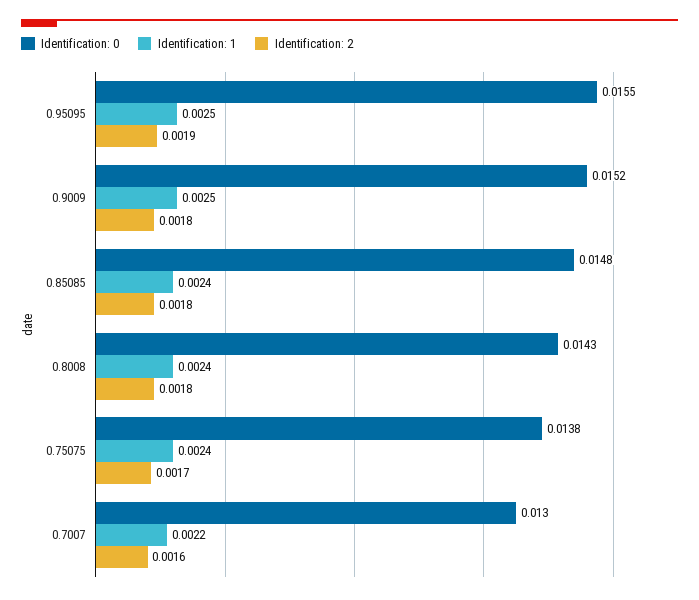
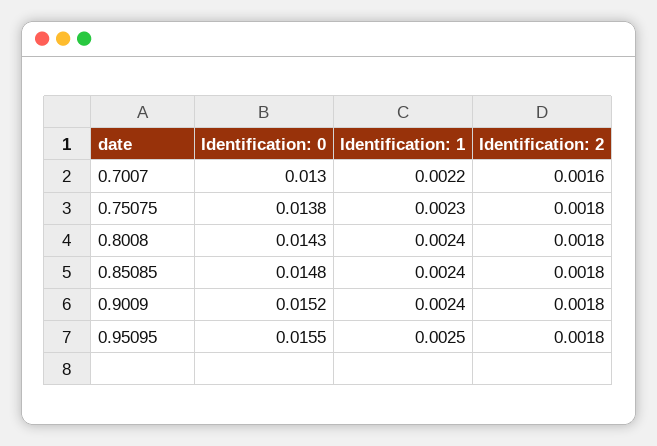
  {
    "Identification: 0": {
      "0.95095": 0.0155,
      "0.9009": 0.0152,
      "0.85085": 0.0148,
      "0.8008": 0.0143,
      "0.75075": 0.0138,
      "0.7007": 0.013
    },
    "Identification: 1": {
      "0.95095": 0.0025,
-     "0.9009": 0.0025,
+     "0.9009": 0.0024,
      "0.85085": 0.0024,
      "0.8008": 0.0024,
-     "0.75075": 0.0024,
+     "0.75075": 0.0023,
      "0.7007": 0.0022
    },
    "Identification: 2": {
-     "0.95095": 0.0019,
+     "0.95095": 0.0018,
      "0.9009": 0.0018,
      "0.85085": 0.0018,
      "0.8008": 0.0018,
-     "0.75075": 0.0017,
+     "0.75075": 0.0018,
      "0.7007": 0.0016
    }
  }

